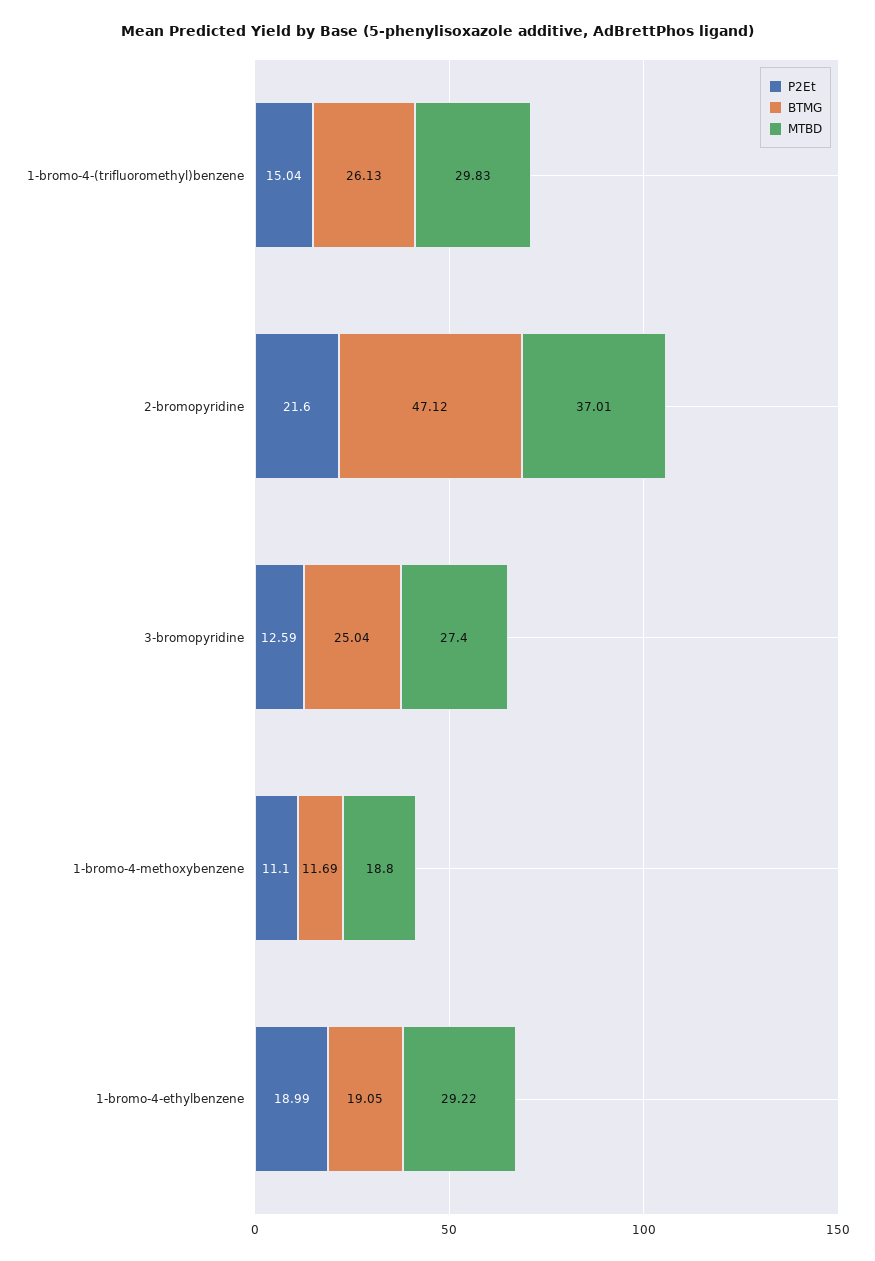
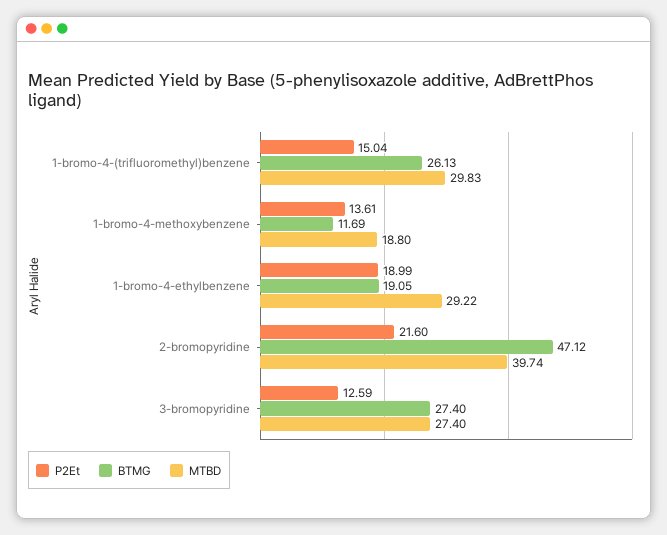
  {
    "P2Et": {
      "1-bromo-4-(trifluoromethyl)benzene": 15.04,
      "2-bromopyridine": 21.6,
      "3-bromopyridine": 12.59,
-     "1-bromo-4-methoxybenzene": 11.1,
+     "1-bromo-4-methoxybenzene": 13.61,
      "1-bromo-4-ethylbenzene": 18.99
    },
    "BTMG": {
      "1-bromo-4-(trifluoromethyl)benzene": 26.13,
      "2-bromopyridine": 47.12,
-     "3-bromopyridine": 25.04,
+     "3-bromopyridine": 27.4,
      "1-bromo-4-methoxybenzene": 11.69,
      "1-bromo-4-ethylbenzene": 19.05
    },
    "MTBD": {
      "1-bromo-4-(trifluoromethyl)benzene": 29.83,
-     "2-bromopyridine": 37.01,
+     "2-bromopyridine": 39.74,
      "3-bromopyridine": 27.4,
      "1-bromo-4-methoxybenzene": 18.8,
      "1-bromo-4-ethylbenzene": 29.22
    }
  }

